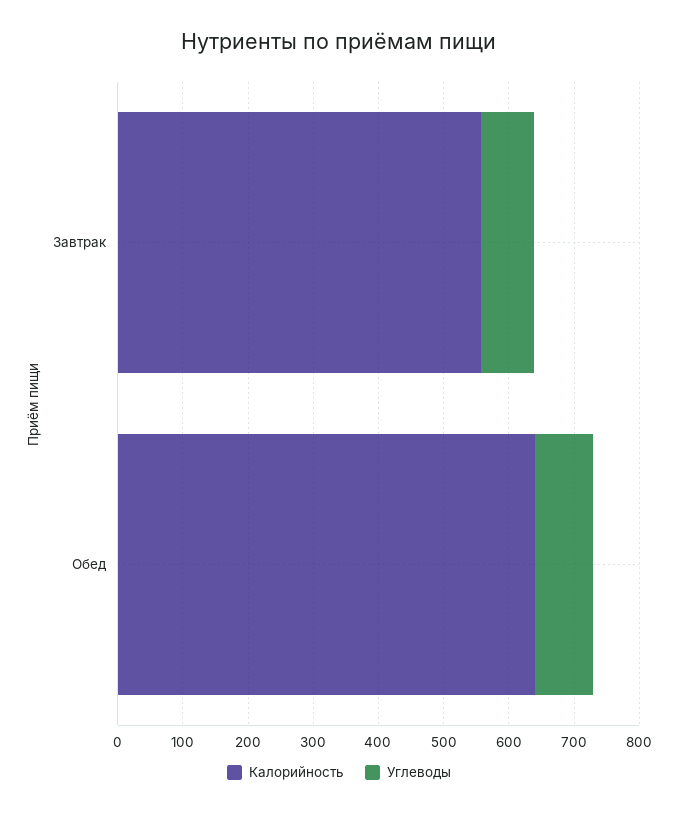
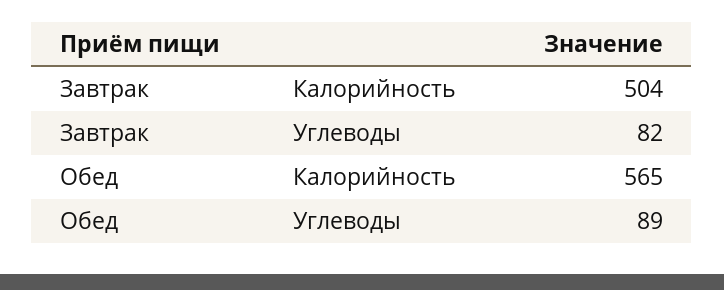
  {
    "Калорийность": {
-     "Завтрак": 560,
+     "Завтрак": 504,
-     "Обед": 640
+     "Обед": 565
    },
    "Углеводы": {
      "Завтрак": 82,
      "Обед": 89
    }
  }

